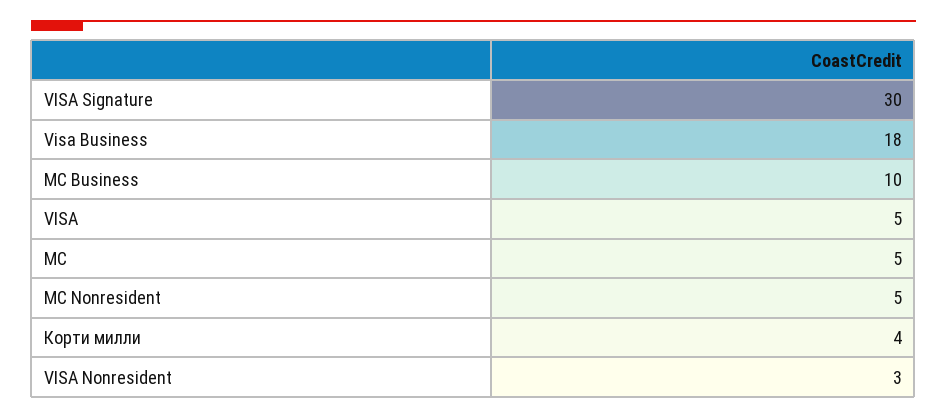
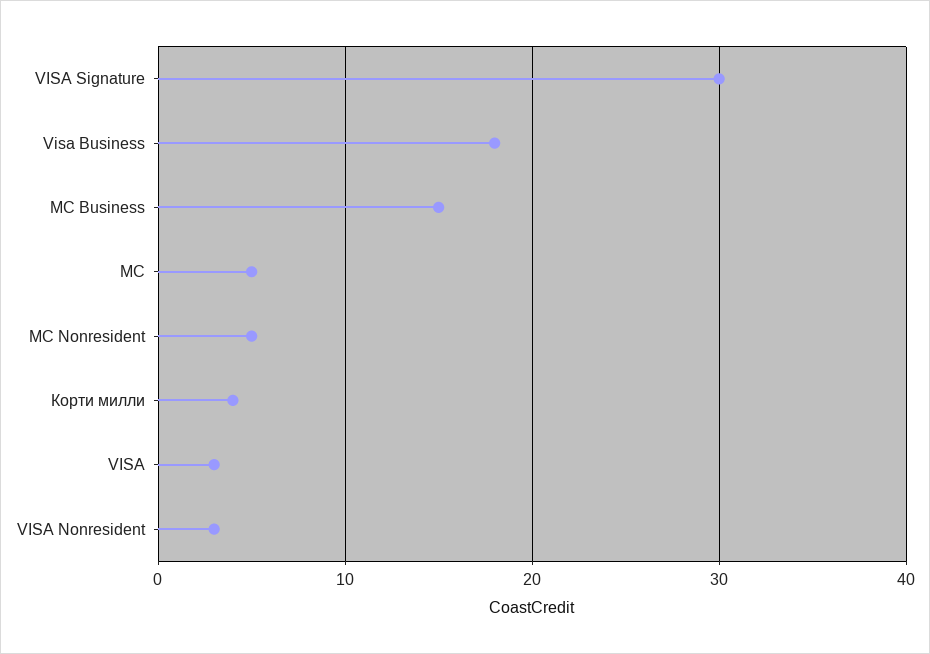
  {
    "VISA Signature": 30,
    "Visa Business": 18,
-   "MC Business": 10,
+   "MC Business": 15,
-   "VISA": 5,
+   "VISA": 3,
    "MC": 5,
    "MC Nonresident": 5,
    "Корти милли": 4,
    "VISA Nonresident": 3
  }

